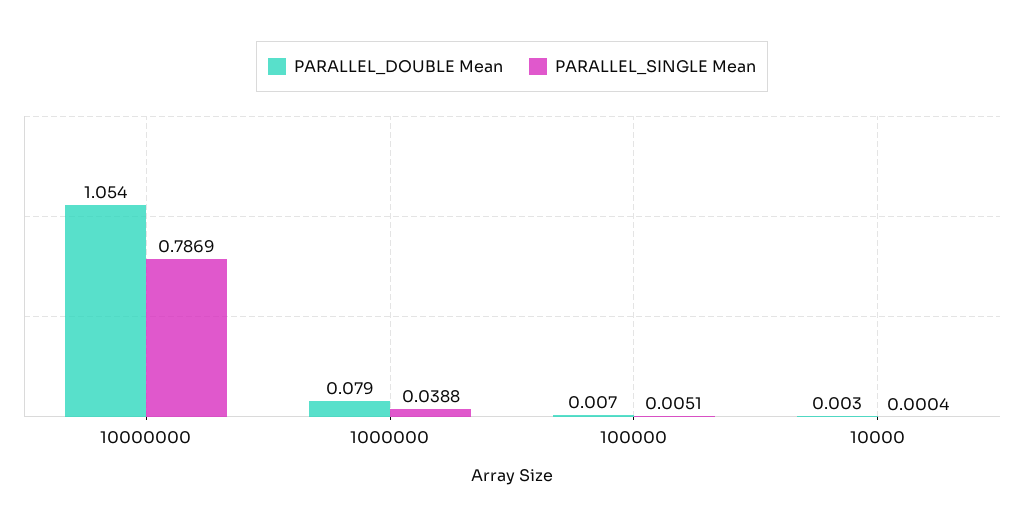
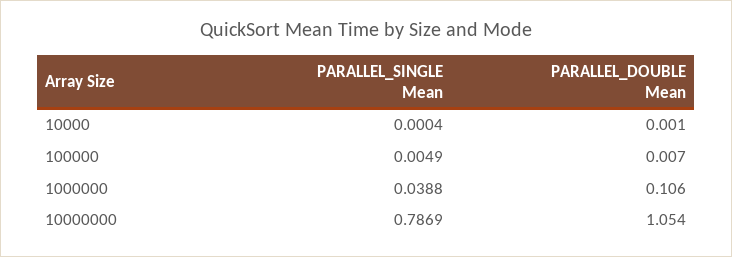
  {
    "PARALLEL_DOUBLE Mean": {
      "10000000": 1.054,
-     "1000000": 0.079,
+     "1000000": 0.106,
      "100000": 0.007,
-     "10000": 0.003
+     "10000": 0.001
    },
    "PARALLEL_SINGLE Mean": {
      "10000000": 0.7869,
      "1000000": 0.0388,
-     "100000": 0.0051,
+     "100000": 0.0049,
      "10000": 0.0004
    }
  }

